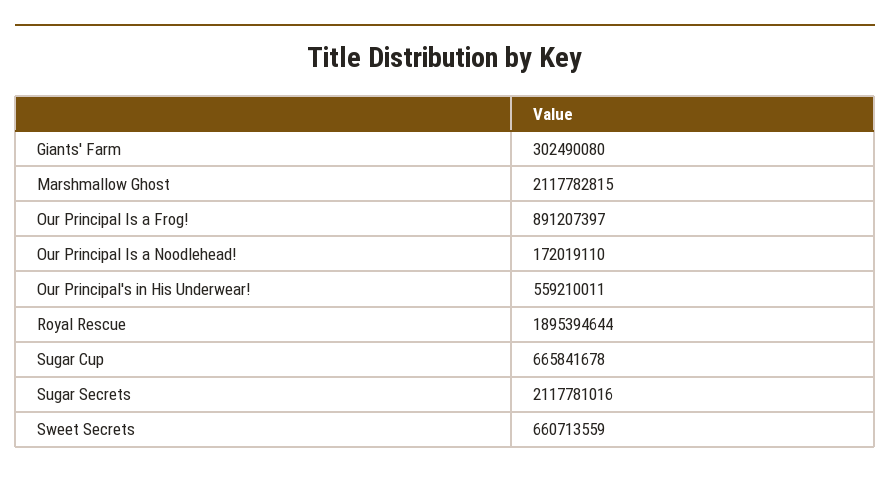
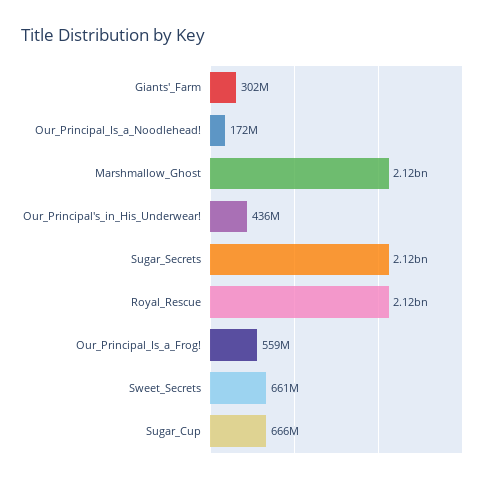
  {
    "Giants' Farm": 302490080,
    "Marshmallow Ghost": 2117782815,
-   "Our Principal Is a Frog!": 891207397,
+   "Our Principal Is a Frog!": 559000000,
    "Our Principal Is a Noodlehead!": 172019110,
-   "Our Principal's in His Underwear!": 559210011,
+   "Our Principal's in His Underwear!": 436000000,
-   "Royal Rescue": 1895394644,
+   "Royal Rescue": 2120000000,
    "Sugar Cup": 665841678,
    "Sugar Secrets": 2117781016,
    "Sweet Secrets": 660713559
  }

